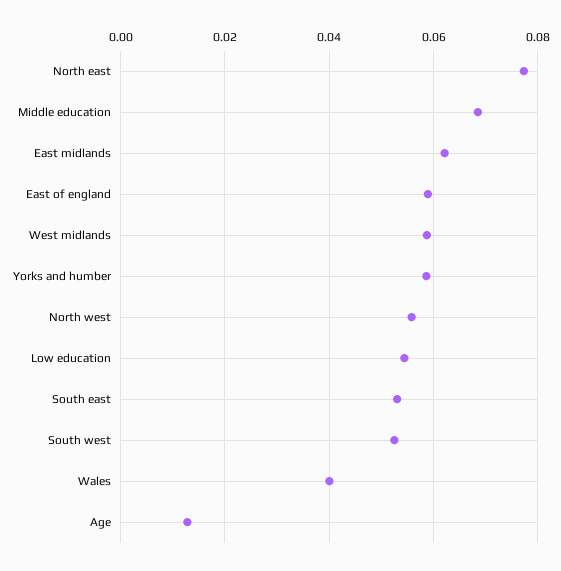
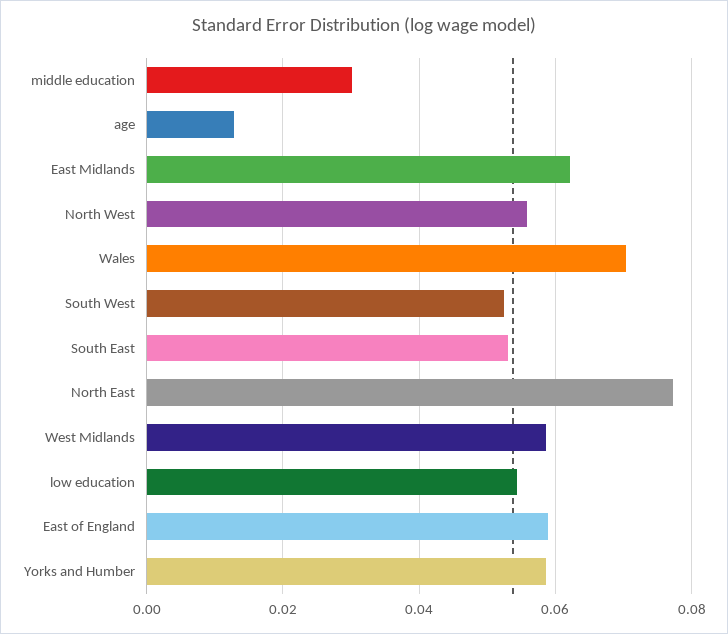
  {
    "North east": 0.078,
-   "Middle education": 0.068,
+   "Middle education": 0.03,
    "East midlands": 0.062,
    "East of england": 0.058,
    "West midlands": 0.058,
    "Yorks and humber": 0.058,
    "North west": 0.056,
    "Low education": 0.054,
    "South east": 0.054,
    "South west": 0.052,
-   "Wales": 0.04,
+   "Wales": 0.07,
    "Age": 0.012
  }

